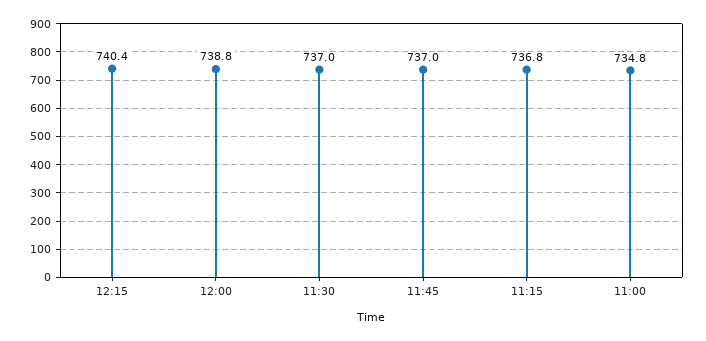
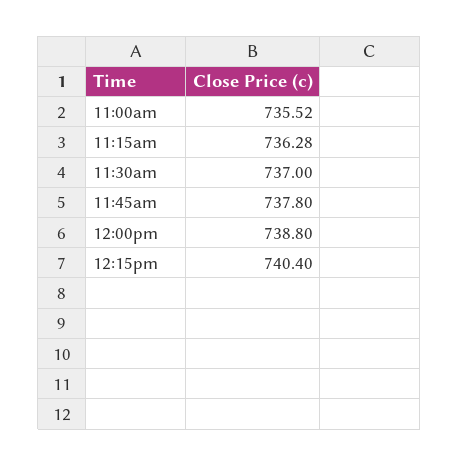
  {
    "12:15": 740.4,
    "12:00": 738.8,
    "11:30": 737,
-   "11:45": 737,
+   "11:45": 737.8,
-   "11:15": 736.8,
+   "11:15": 736.28,
-   "11:00": 734.8
+   "11:00": 735.52
  }

